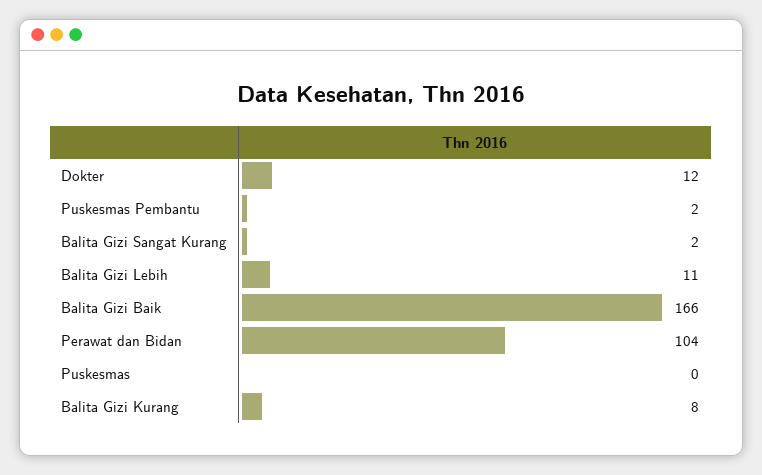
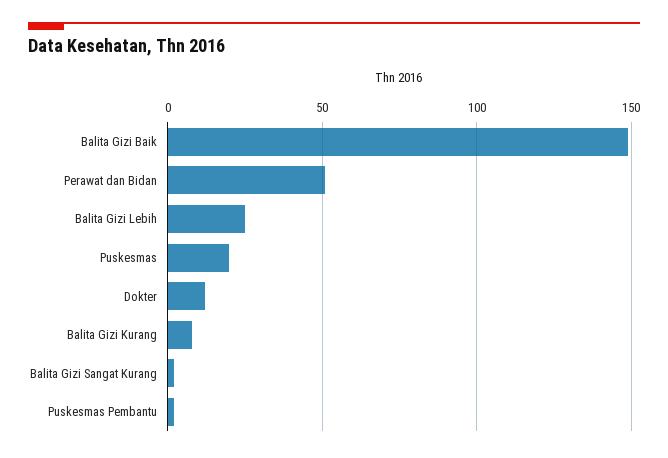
  {
    "Dokter": 12,
    "Puskesmas Pembantu": 2,
    "Balita Gizi Sangat Kurang": 2,
-   "Balita Gizi Lebih": 11,
+   "Balita Gizi Lebih": 25,
-   "Balita Gizi Baik": 166,
+   "Balita Gizi Baik": 150,
-   "Perawat dan Bidan": 104,
+   "Perawat dan Bidan": 50,
-   "Puskesmas": 0,
+   "Puskesmas": 20,
    "Balita Gizi Kurang": 8
  }

